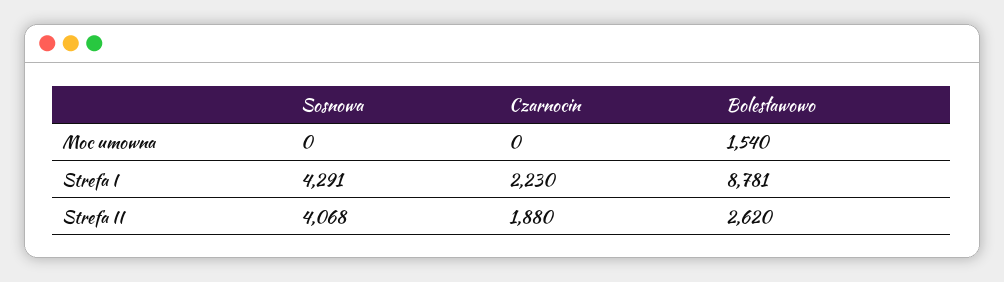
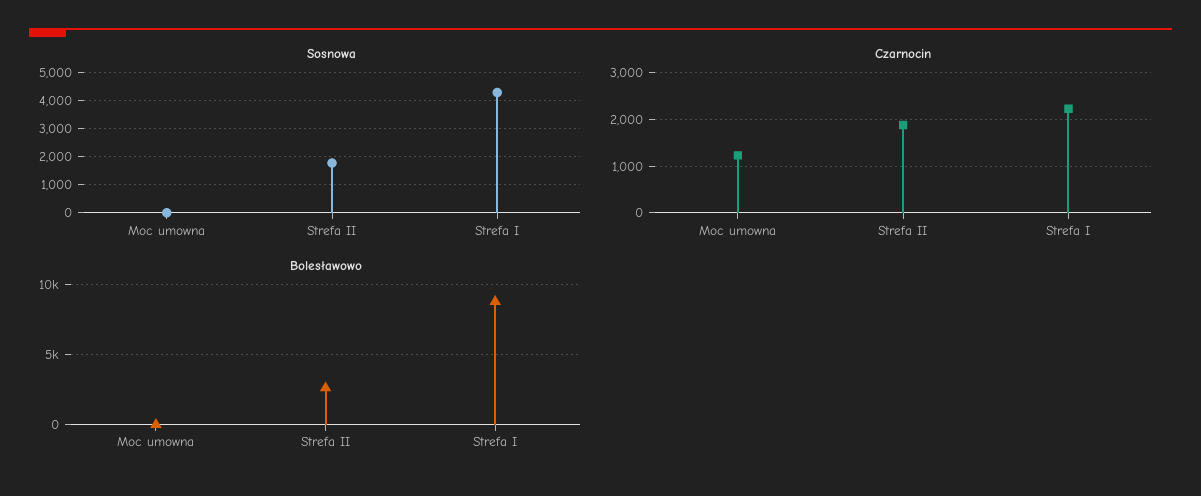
  {
    "Sosnowa": {
      "Moc umowna": 0,
      "Strefa I": 4291,
-     "Strefa II": 4068
+     "Strefa II": 1750
    },
    "Czarnocin": {
-     "Moc umowna": 0,
+     "Moc umowna": 1200,
      "Strefa I": 2230,
      "Strefa II": 1880
    },
    "Bolesławowo": {
-     "Moc umowna": 1540,
+     "Moc umowna": 0,
      "Strefa I": 8781,
      "Strefa II": 2620
    }
  }

